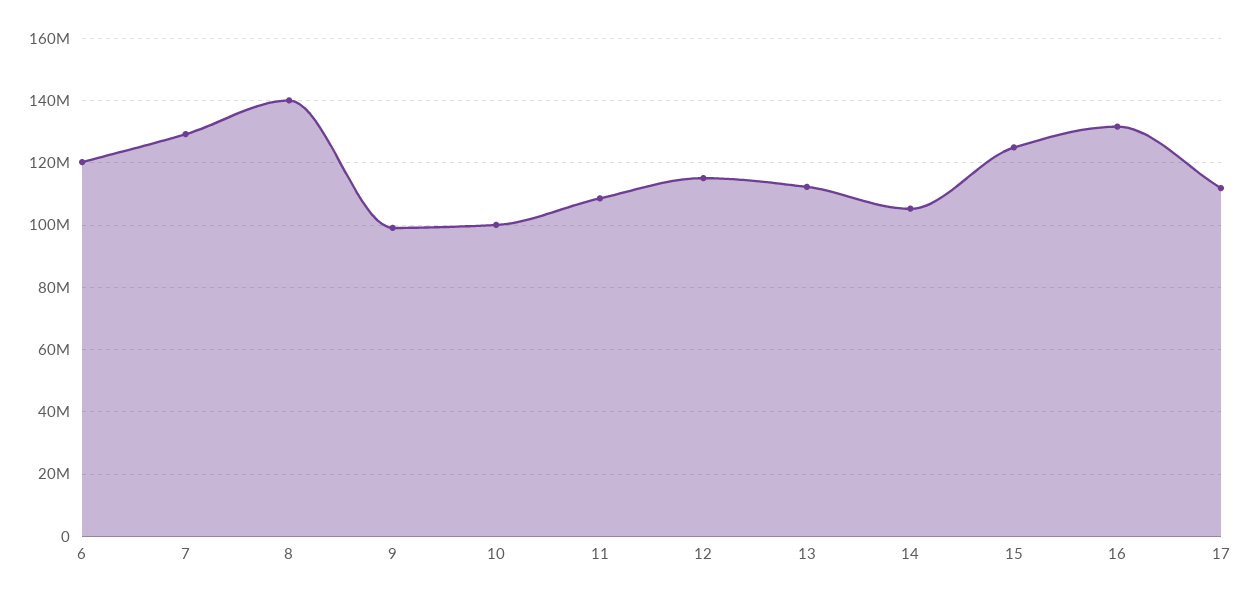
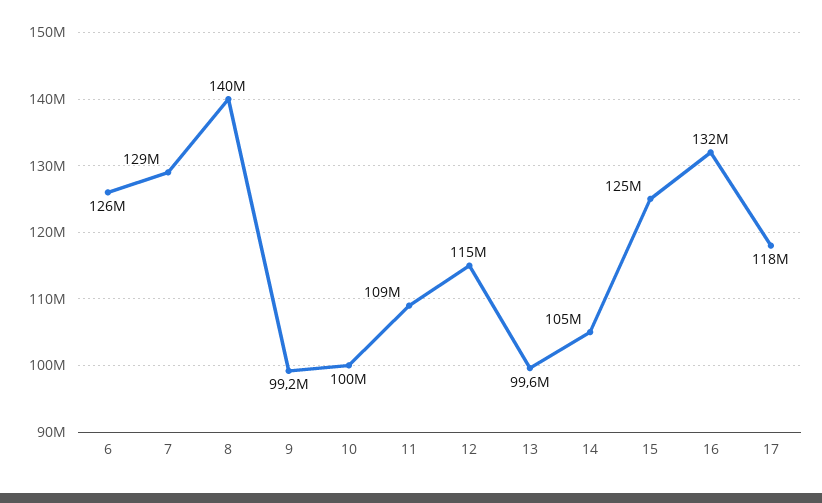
  {
-   "6": 120000000,
+   "6": 126000000,
    "7": 129000000,
    "8": 140000000,
    "9": 99200000,
    "10": 100000000,
    "11": 109000000,
    "12": 115000000,
-   "13": 112000000,
+   "13": 99600000,
    "14": 105000000,
    "15": 125000000,
    "16": 132000000,
-   "17": 112000000
+   "17": 118000000
  }

